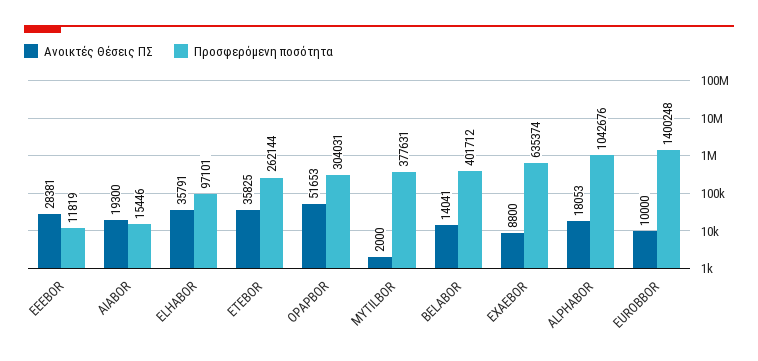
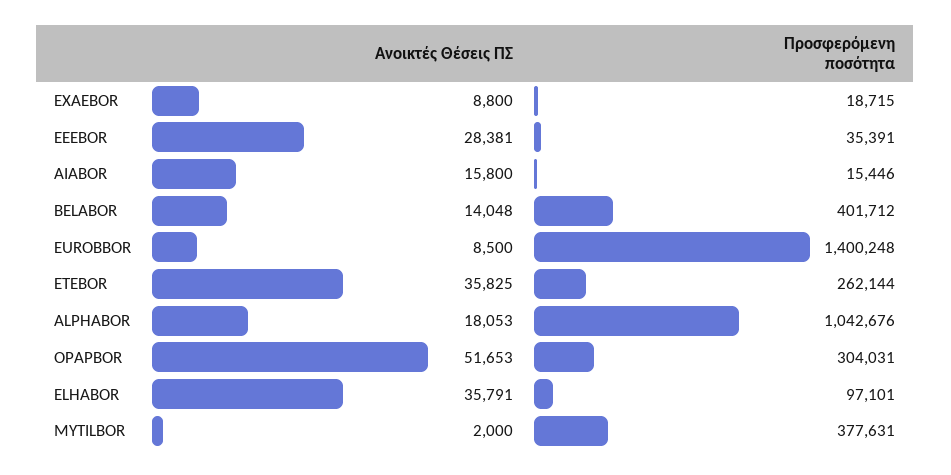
  {
    "Ανοικτές Θέσεις ΠΣ": {
      "EEEBOR": 28381,
-     "AIABOR": 19300,
+     "AIABOR": 15800,
      "ELHABOR": 35791,
      "ETEBOR": 35825,
      "OPAPBOR": 51653,
      "MYTILBOR": 2000,
-     "BELABOR": 14041,
+     "BELABOR": 14048,
      "EXAEBOR": 8800,
      "ALPHABOR": 18053,
-     "EUROBBOR": 10000
+     "EUROBBOR": 8500
    },
    "Προσφερόμενη ποσότητα": {
-     "EEEBOR": 11819,
+     "EEEBOR": 35391,
      "AIABOR": 15446,
      "ELHABOR": 97101,
      "ETEBOR": 262144,
      "OPAPBOR": 304031,
      "MYTILBOR": 377631,
      "BELABOR": 401712,
-     "EXAEBOR": 635374,
+     "EXAEBOR": 18715,
      "ALPHABOR": 1042676,
      "EUROBBOR": 1400248
    }
  }

